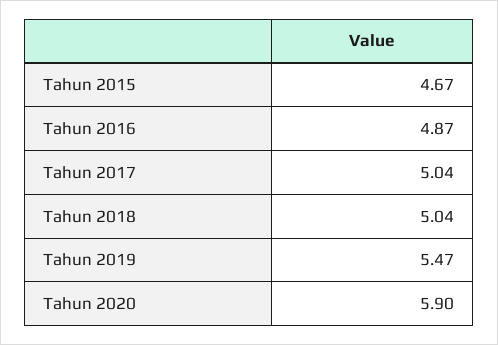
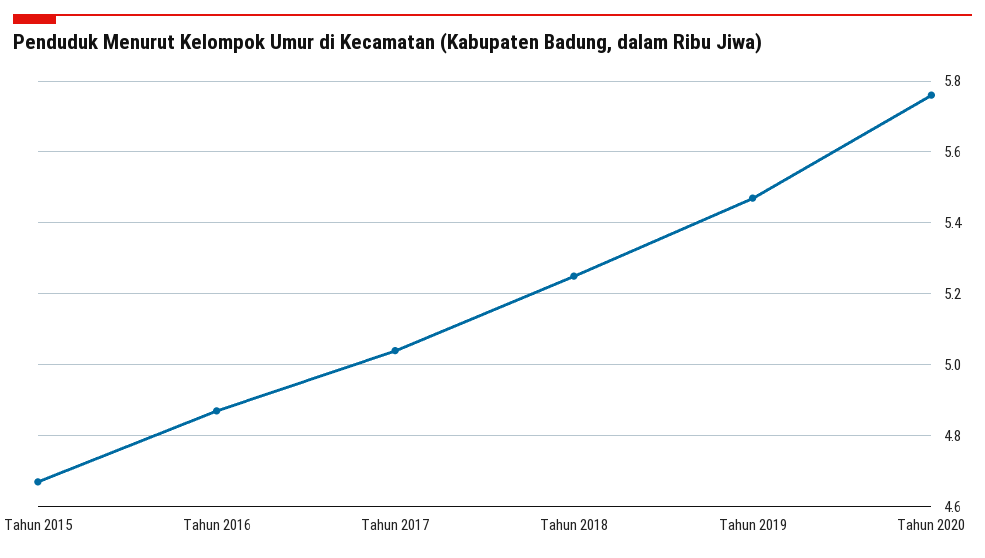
  {
    "Tahun 2015": 4.67,
    "Tahun 2016": 4.87,
    "Tahun 2017": 5.04,
-   "Tahun 2018": 5.04,
+   "Tahun 2018": 5.25,
    "Tahun 2019": 5.47,
-   "Tahun 2020": 5.9
+   "Tahun 2020": 5.75
  }

